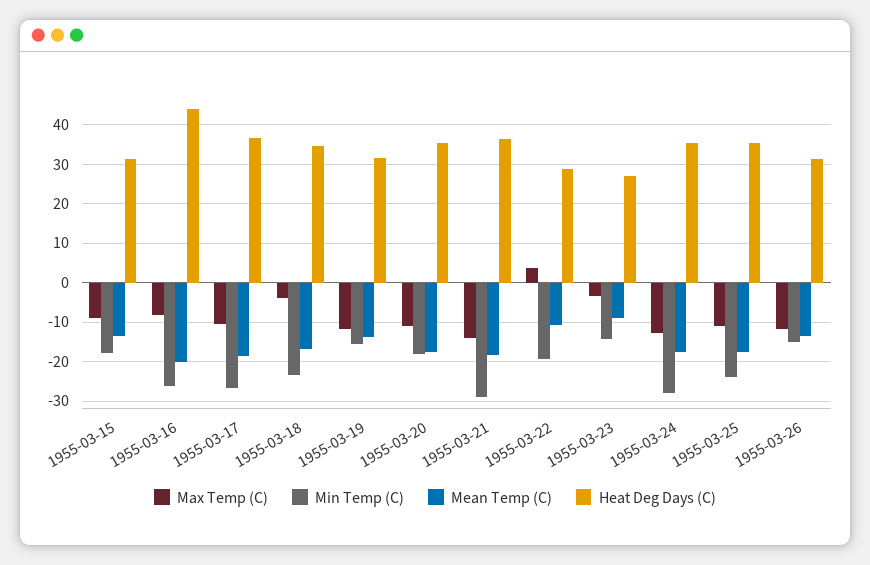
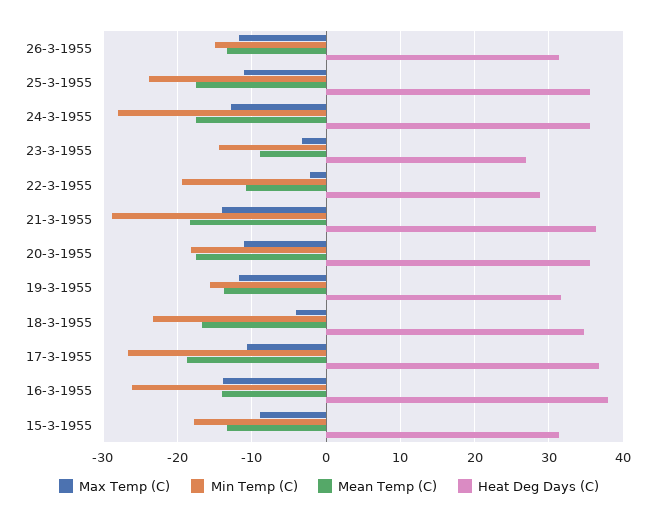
  {
    "Max Temp (C)": {
      "1955-03-15": -9,
-     "1955-03-16": -8,
+     "1955-03-16": -14,
      "1955-03-17": -11,
      "1955-03-18": -4,
      "1955-03-19": -12,
      "1955-03-20": -11,
      "1955-03-21": -14,
-     "1955-03-22": 4,
+     "1955-03-22": -2,
      "1955-03-23": -3,
      "1955-03-24": -13,
      "1955-03-25": -11,
      "1955-03-26": -12
    },
    "Min Temp (C)": {
      "1955-03-15": -18,
      "1955-03-16": -26,
      "1955-03-17": -27,
      "1955-03-18": -23,
      "1955-03-19": -16,
      "1955-03-20": -18,
      "1955-03-21": -29,
      "1955-03-22": -19,
      "1955-03-23": -14,
      "1955-03-24": -28,
      "1955-03-25": -24,
      "1955-03-26": -15
    },
    "Mean Temp (C)": {
      "1955-03-15": -13,
-     "1955-03-16": -20,
+     "1955-03-16": -14,
      "1955-03-17": -19,
      "1955-03-18": -17,
      "1955-03-19": -14,
      "1955-03-20": -18,
      "1955-03-21": -18,
      "1955-03-22": -11,
      "1955-03-23": -9,
      "1955-03-24": -18,
      "1955-03-25": -18,
      "1955-03-26": -13
    },
    "Heat Deg Days (C)": {
      "1955-03-15": 31,
-     "1955-03-16": 44,
+     "1955-03-16": 38,
      "1955-03-17": 37,
      "1955-03-18": 35,
      "1955-03-19": 32,
      "1955-03-20": 36,
      "1955-03-21": 36,
      "1955-03-22": 29,
      "1955-03-23": 27,
      "1955-03-24": 36,
      "1955-03-25": 36,
      "1955-03-26": 31
    }
  }

